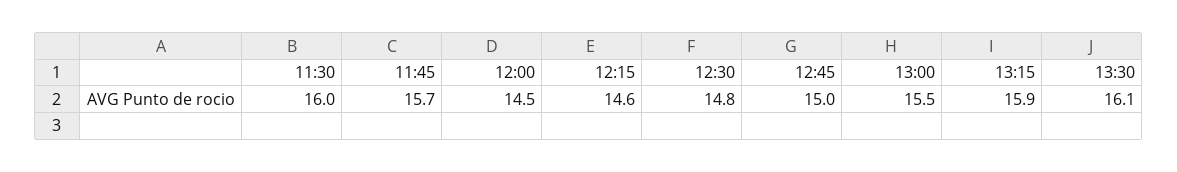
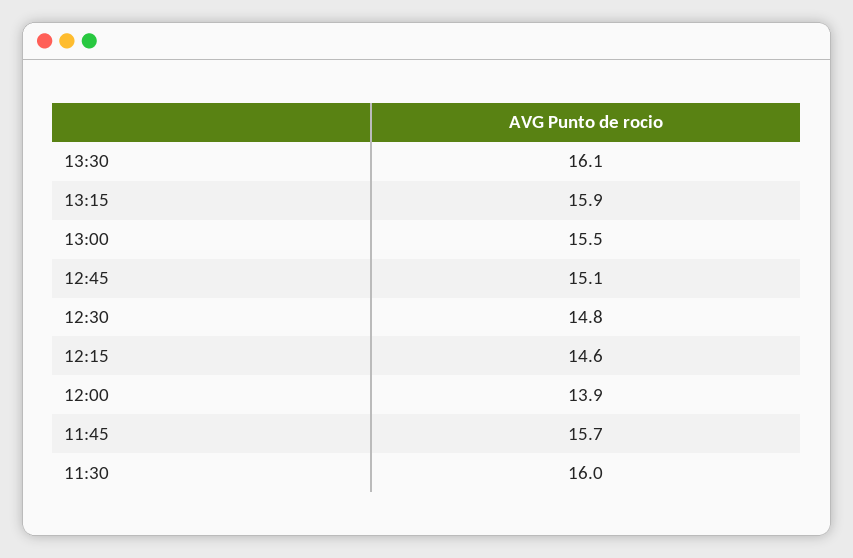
  {
    "11:30": 16,
    "11:45": 15.7,
-   "12:00": 14.5,
+   "12:00": 13.9,
    "12:15": 14.6,
    "12:30": 14.8,
-   "12:45": 15,
+   "12:45": 15.1,
    "13:00": 15.5,
    "13:15": 15.9,
    "13:30": 16.1
  }

